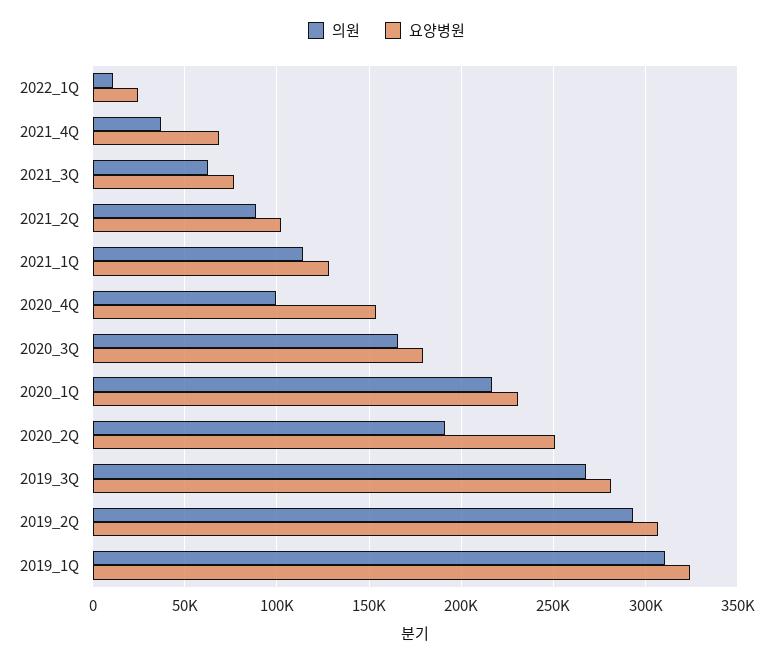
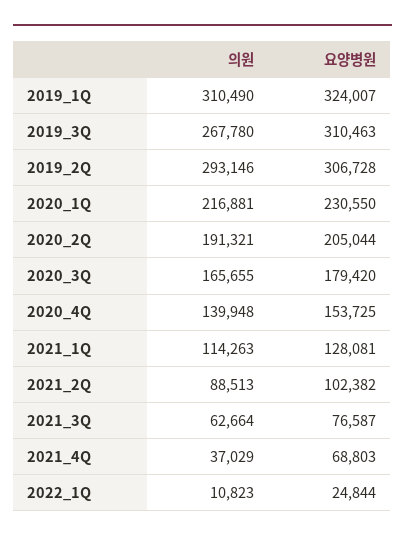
  {
    "의원": {
      "2022_1Q": 10823,
      "2021_4Q": 37029,
      "2021_3Q": 62664,
      "2021_2Q": 88513,
      "2021_1Q": 114263,
-     "2020_4Q": 100000,
+     "2020_4Q": 139948,
      "2020_3Q": 165655,
      "2020_1Q": 216881,
      "2020_2Q": 191321,
      "2019_3Q": 267780,
      "2019_2Q": 293146,
      "2019_1Q": 310490
    },
    "요양병원": {
      "2022_1Q": 24844,
      "2021_4Q": 68803,
      "2021_3Q": 76587,
      "2021_2Q": 102382,
      "2021_1Q": 128081,
      "2020_4Q": 153725,
      "2020_3Q": 179420,
      "2020_1Q": 230550,
-     "2020_2Q": 250000,
+     "2020_2Q": 205044,
-     "2019_3Q": 280000,
+     "2019_3Q": 310463,
      "2019_2Q": 306728,
      "2019_1Q": 324007
    }
  }

